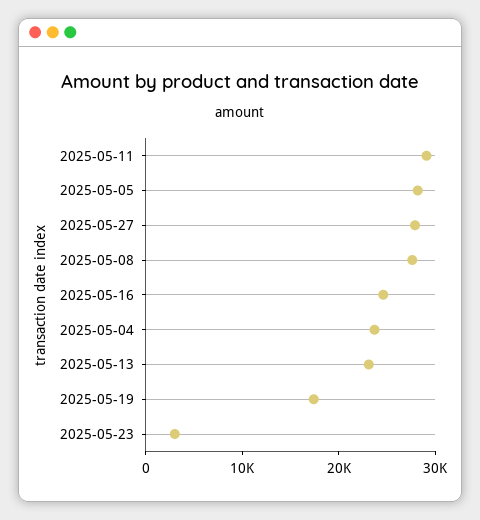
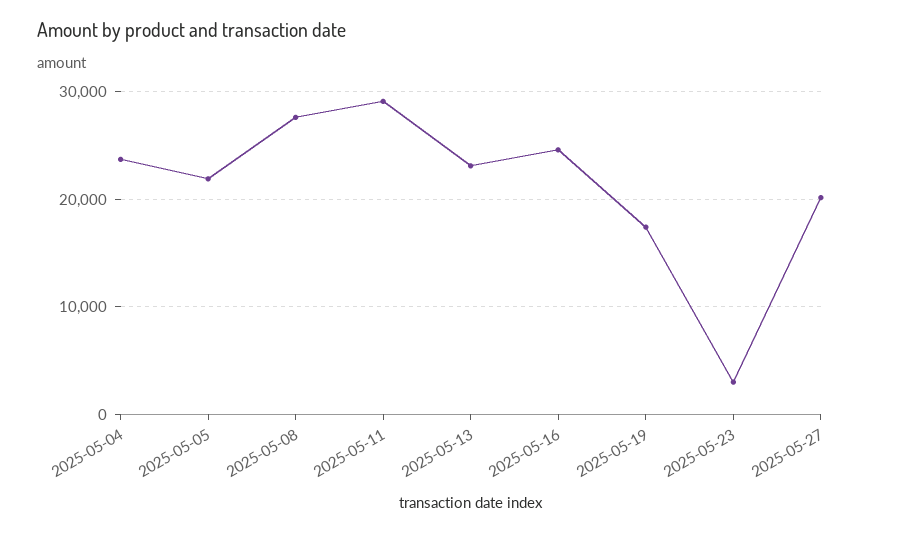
  {
    "2025-05-11": 29000,
-   "2025-05-05": 28000,
+   "2025-05-05": 22000,
-   "2025-05-27": 28000,
+   "2025-05-27": 20000,
    "2025-05-08": 28000,
    "2025-05-16": 25000,
    "2025-05-04": 24000,
    "2025-05-13": 23000,
    "2025-05-19": 17000,
    "2025-05-23": 3000
  }

